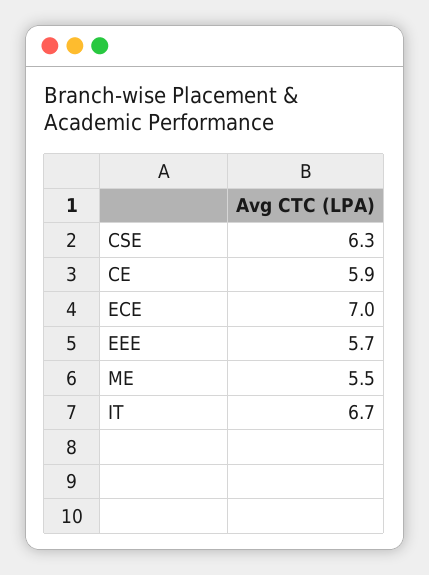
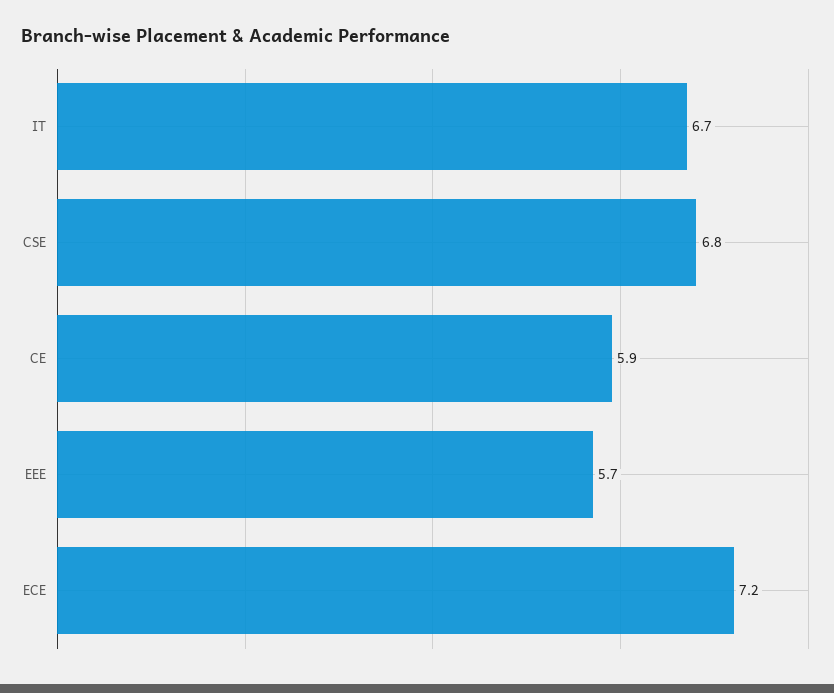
  {
-   "CSE": 6.3,
+   "CSE": 6.8,
    "CE": 5.9,
-   "ECE": 7,
+   "ECE": 7.2,
    "EEE": 5.7,
-   "ME": 5.5,
    "IT": 6.7
  }

